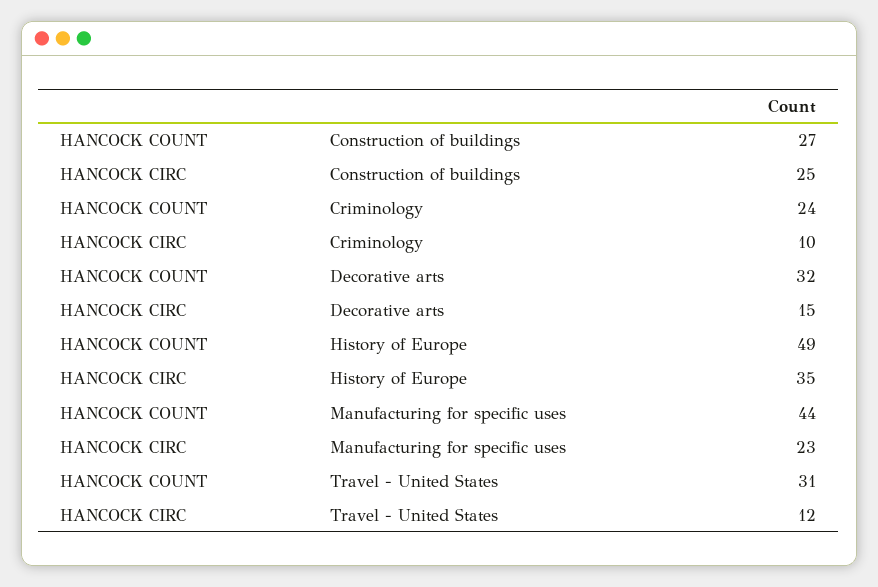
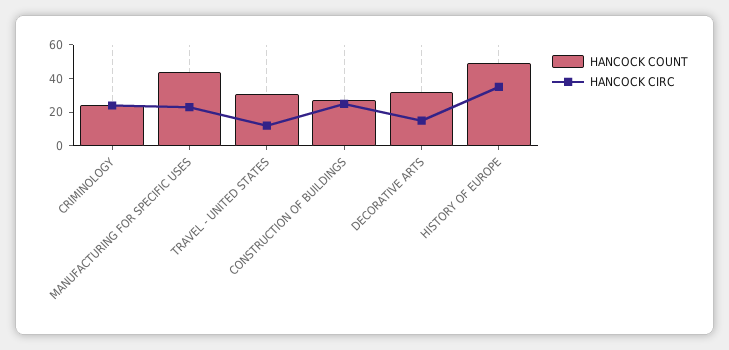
  {
    "HANCOCK COUNT": {
      "Construction of buildings": 27,
      "Criminology": 24,
      "Decorative arts": 32,
      "History of Europe": 49,
      "Manufacturing for specific uses": 44,
      "Travel - United States": 31
    },
    "HANCOCK CIRC": {
      "Construction of buildings": 25,
-     "Criminology": 10,
+     "Criminology": 25,
      "Decorative arts": 15,
      "History of Europe": 35,
      "Manufacturing for specific uses": 23,
      "Travel - United States": 12
    }
  }

